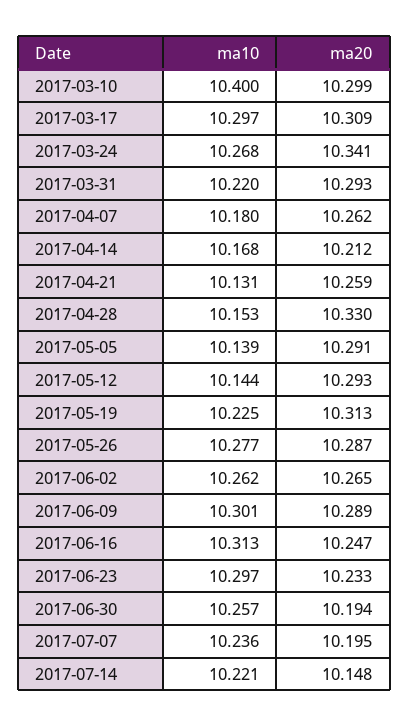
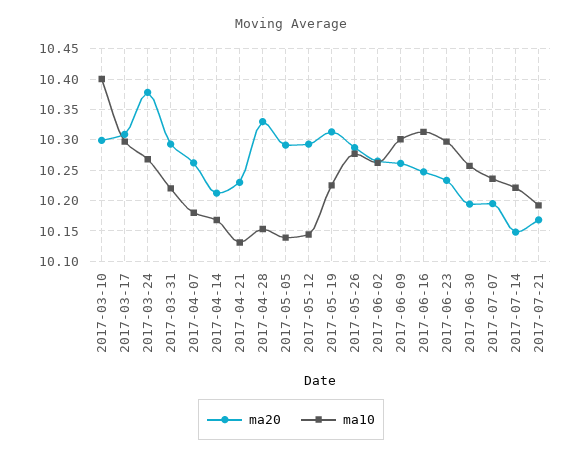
  {
    "ma10": {
      "2017-03-10": 10.4,
      "2017-03-17": 10.297,
      "2017-03-24": 10.268,
      "2017-03-31": 10.22,
      "2017-04-07": 10.18,
      "2017-04-14": 10.168,
      "2017-04-21": 10.131,
      "2017-04-28": 10.153,
      "2017-05-05": 10.139,
      "2017-05-12": 10.144,
      "2017-05-19": 10.225,
      "2017-05-26": 10.277,
      "2017-06-02": 10.262,
      "2017-06-09": 10.301,
      "2017-06-16": 10.313,
      "2017-06-23": 10.297,
      "2017-06-30": 10.257,
      "2017-07-07": 10.236,
-     "2017-07-14": 10.221
+     "2017-07-14": 10.221,
+     "2017-07-21": 10.19
    },
    "ma20": {
      "2017-03-10": 10.299,
      "2017-03-17": 10.309,
-     "2017-03-24": 10.341,
+     "2017-03-24": 10.38,
      "2017-03-31": 10.293,
      "2017-04-07": 10.262,
      "2017-04-14": 10.212,
-     "2017-04-21": 10.259,
+     "2017-04-21": 10.23,
      "2017-04-28": 10.33,
      "2017-05-05": 10.291,
      "2017-05-12": 10.293,
      "2017-05-19": 10.313,
      "2017-05-26": 10.287,
      "2017-06-02": 10.265,
-     "2017-06-09": 10.289,
+     "2017-06-09": 10.26,
      "2017-06-16": 10.247,
      "2017-06-23": 10.233,
      "2017-06-30": 10.194,
      "2017-07-07": 10.195,
-     "2017-07-14": 10.148
+     "2017-07-14": 10.148,
+     "2017-07-21": 10.17
    }
  }

